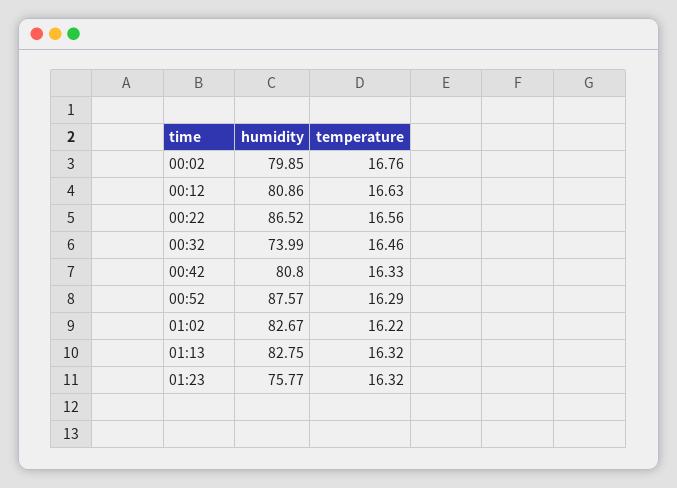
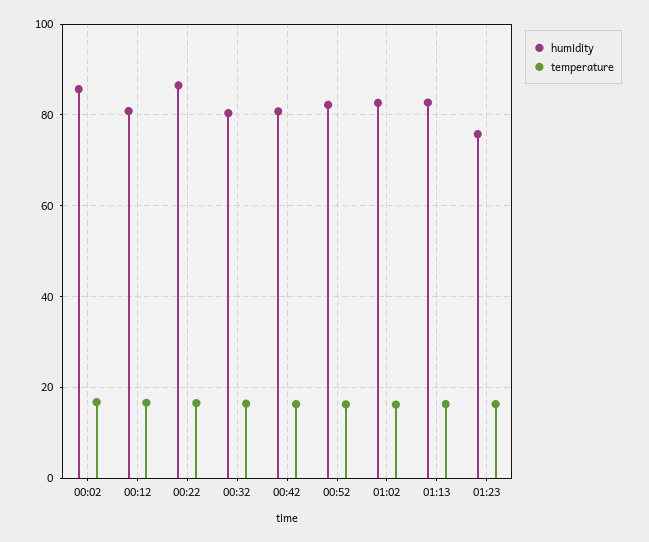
  {
    "humidity": {
-     "00:02": 79.85,
+     "00:02": 86,
      "00:12": 80.86,
      "00:22": 86.52,
-     "00:32": 73.99,
+     "00:32": 80,
      "00:42": 80.8,
-     "00:52": 87.57,
+     "00:52": 82,
      "01:02": 82.67,
      "01:13": 82.75,
      "01:23": 75.77
    },
    "temperature": {
      "00:02": 16.76,
      "00:12": 16.63,
      "00:22": 16.56,
      "00:32": 16.46,
      "00:42": 16.33,
      "00:52": 16.29,
      "01:02": 16.22,
      "01:13": 16.32,
      "01:23": 16.32
    }
  }

